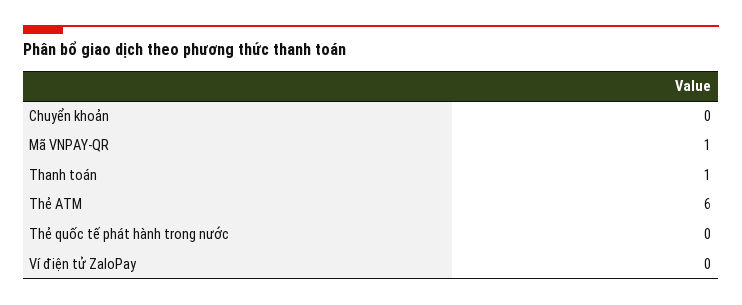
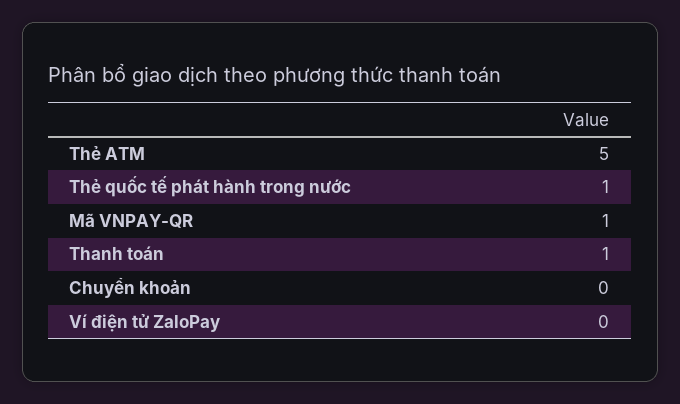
  {
    "Chuyển khoản": 0,
    "Mã VNPAY-QR": 1,
    "Thanh toán": 1,
-   "Thẻ ATM": 6,
+   "Thẻ ATM": 5,
-   "Thẻ quốc tế phát hành trong nước": 0,
+   "Thẻ quốc tế phát hành trong nước": 1,
    "Ví điện tử ZaloPay": 0
  }

